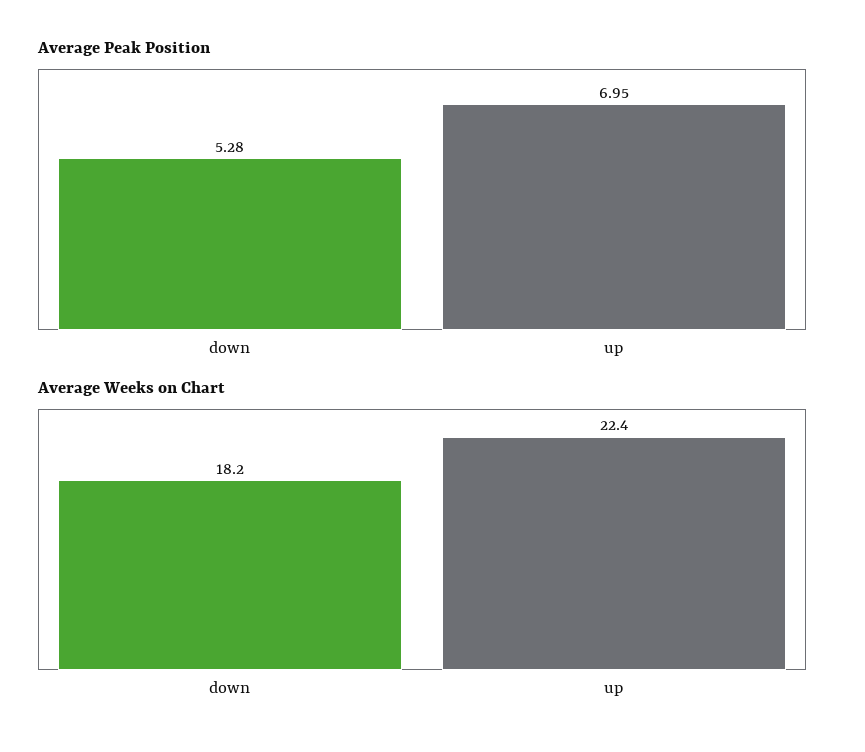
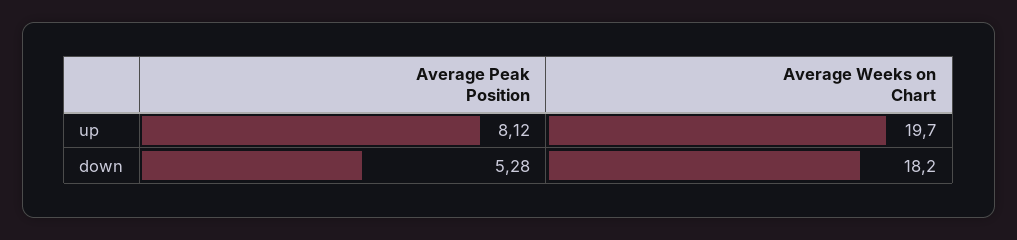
  {
    "Average Peak Position": {
      "down": 5.28,
-     "up": 6.95
+     "up": 8.12
    },
    "Average Weeks on Chart": {
      "down": 18.2,
-     "up": 22.4
+     "up": 19.7
    }
  }

